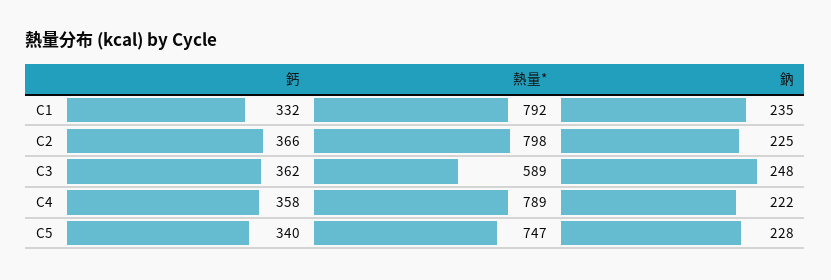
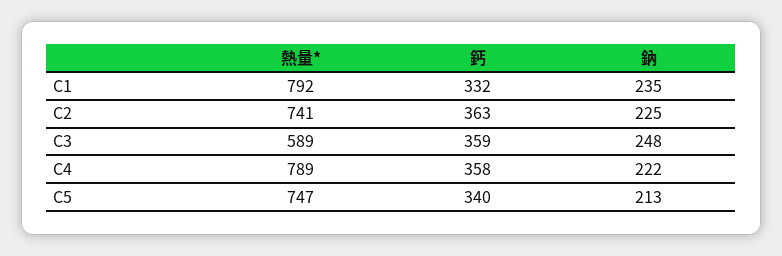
  {
    "鈣": {
      "C1": 332,
-     "C2": 366,
+     "C2": 363,
-     "C3": 362,
+     "C3": 359,
      "C4": 358,
      "C5": 340
    },
    "熱量*": {
      "C1": 792,
-     "C2": 798,
+     "C2": 741,
      "C3": 589,
      "C4": 789,
      "C5": 747
    },
    "鈉": {
      "C1": 235,
      "C2": 225,
      "C3": 248,
      "C4": 222,
-     "C5": 228
+     "C5": 213
    }
  }

